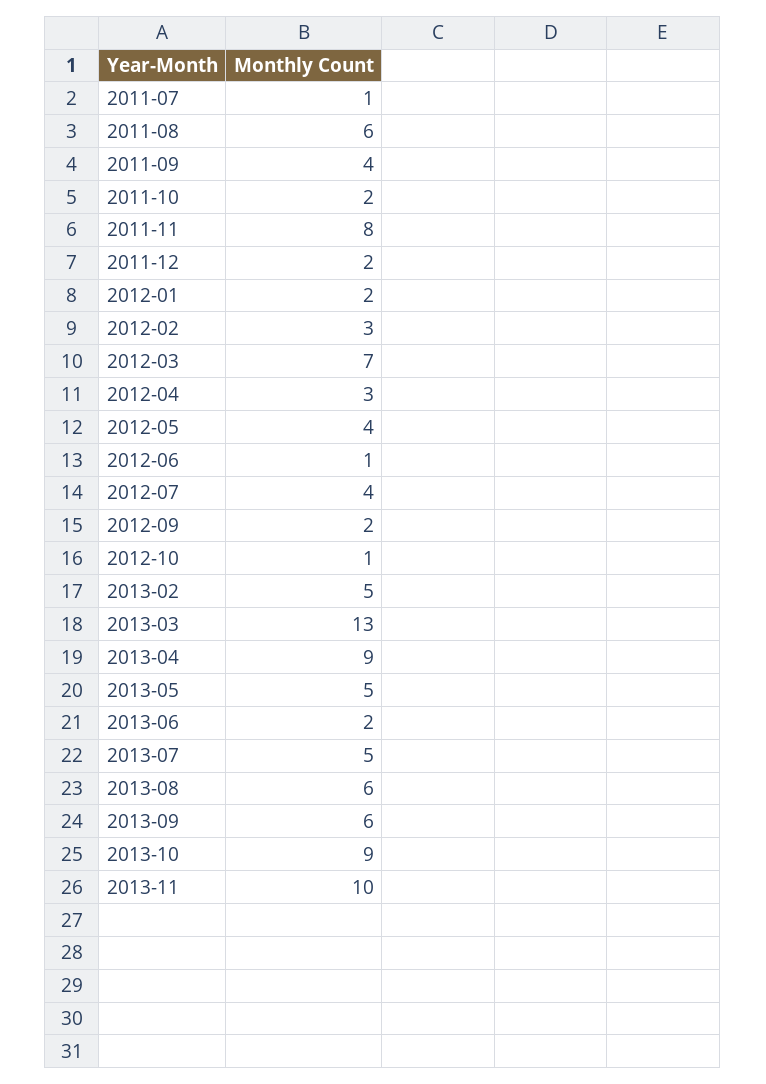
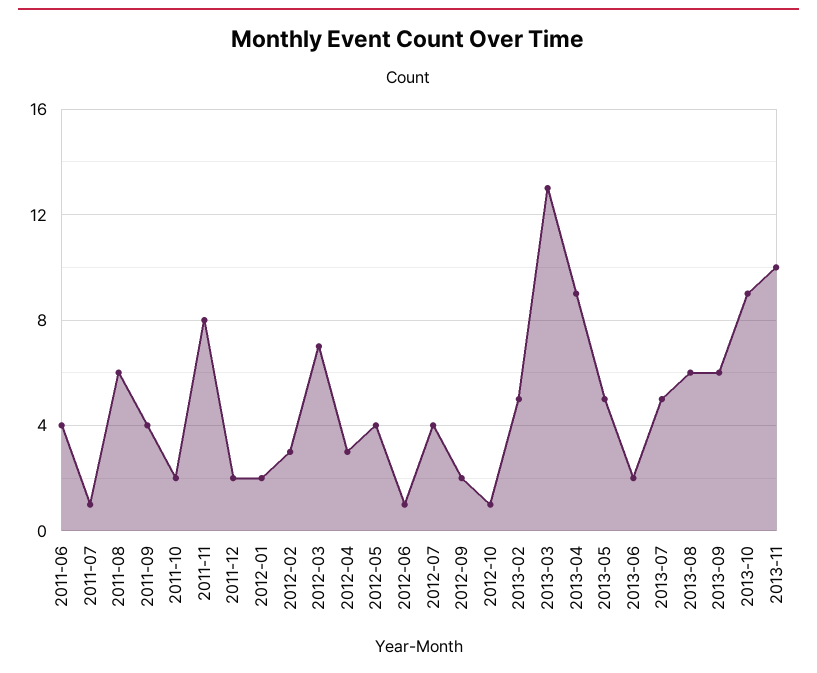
  {
    "2011-07": 1,
    "2011-08": 6,
    "2011-09": 4,
    "2011-10": 2,
    "2011-11": 8,
    "2011-12": 2,
    "2012-01": 2,
    "2012-02": 3,
    "2012-03": 7,
    "2012-04": 3,
    "2012-05": 4,
    "2012-06": 1,
    "2012-07": 4,
    "2012-09": 2,
    "2012-10": 1,
    "2013-02": 5,
    "2013-03": 13,
    "2013-04": 9,
    "2013-05": 5,
    "2013-06": 2,
    "2013-07": 5,
    "2013-08": 6,
    "2013-09": 6,
    "2013-10": 9,
-   "2013-11": 10
+   "2013-11": 10,
+   "2011-06": 4
  }

